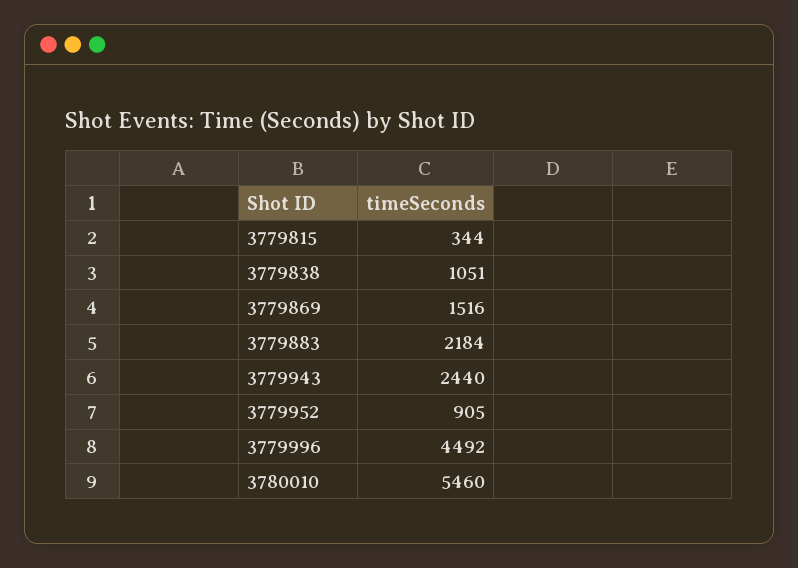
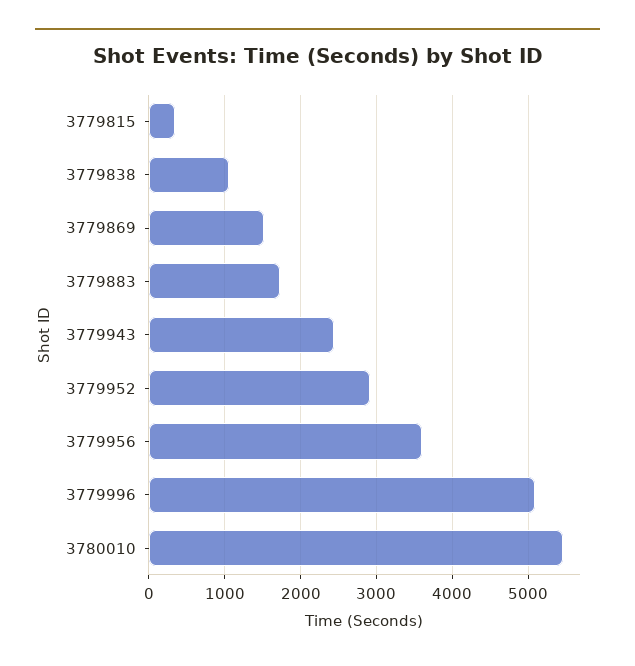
  {
    "3779815": 344,
    "3779838": 1051,
    "3779869": 1516,
-   "3779883": 2184,
+   "3779883": 1700,
    "3779943": 2440,
-   "3779952": 905,
+   "3779952": 2900,
-   "3779996": 4492,
+   "3779996": 5100,
-   "3780010": 5460
+   "3780010": 5460,
+   "3779956": 3600
  }

